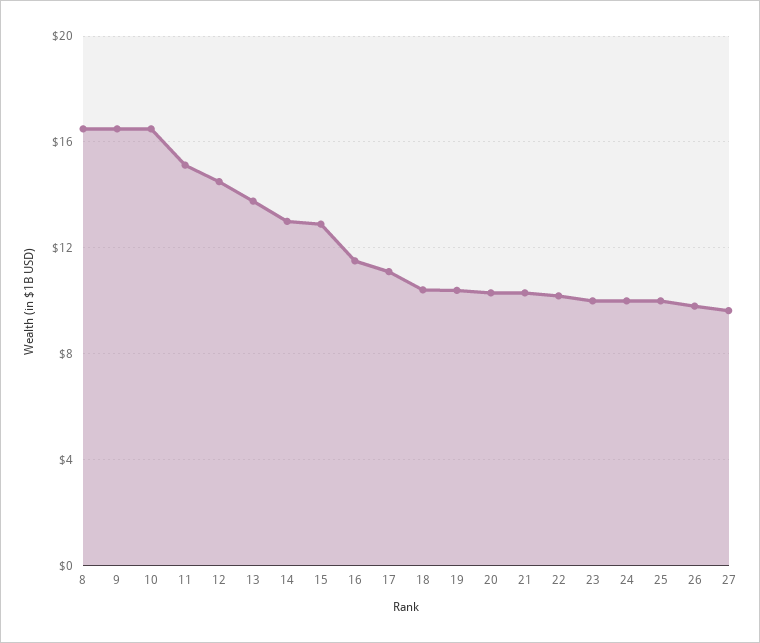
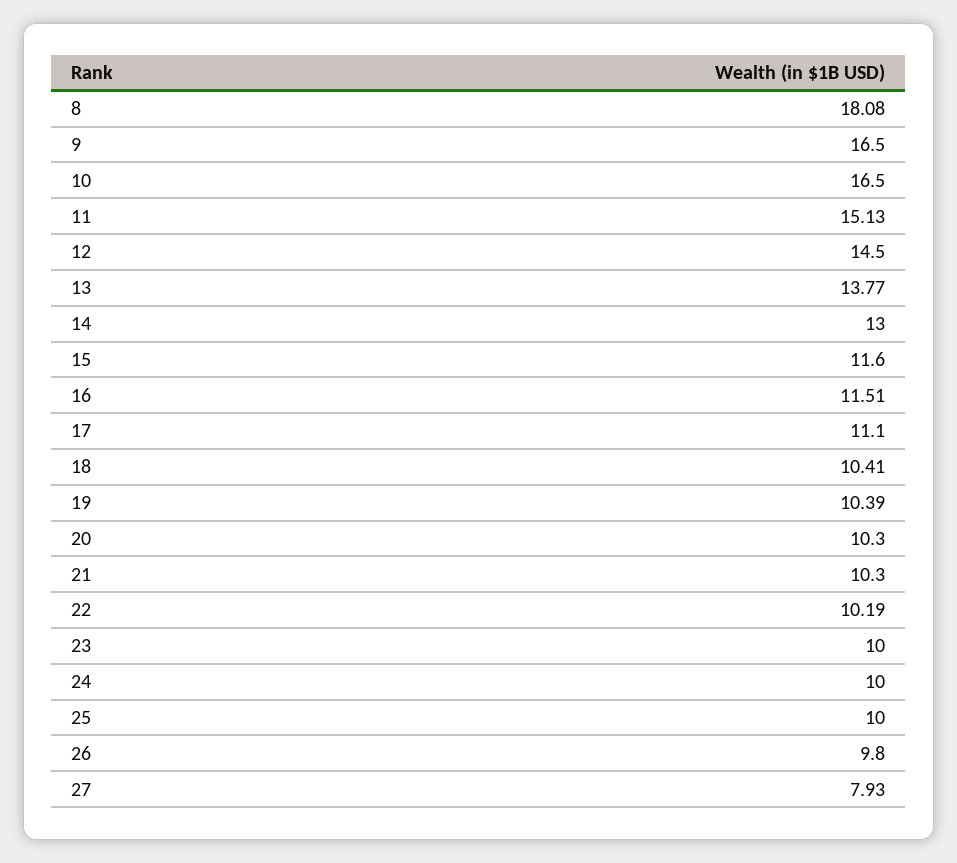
  {
-   "8": 16.5,
+   "8": 18.08,
    "9": 16.5,
    "10": 16.5,
    "11": 15.13,
    "12": 14.5,
    "13": 13.77,
    "14": 13,
-   "15": 13,
+   "15": 11.6,
    "16": 11.51,
    "17": 11.1,
    "18": 10.41,
    "19": 10.39,
    "20": 10.3,
    "21": 10.3,
    "22": 10.19,
    "23": 10,
    "24": 10,
    "25": 10,
    "26": 9.8,
-   "27": 9.5
+   "27": 7.93
  }

